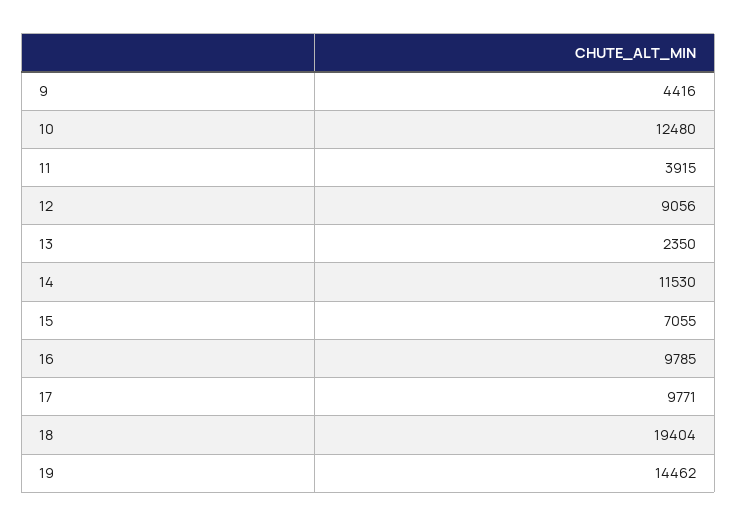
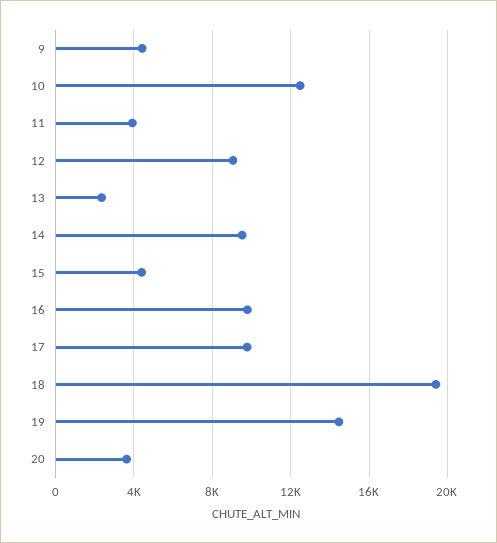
  {
    "9": 4416,
    "10": 12480,
    "11": 3915,
    "12": 9056,
    "13": 2350,
-   "14": 11530,
+   "14": 9500,
-   "15": 7055,
+   "15": 4500,
    "16": 9785,
    "17": 9771,
    "18": 19404,
-   "19": 14462
+   "19": 14462,
+   "20": 3500
  }

